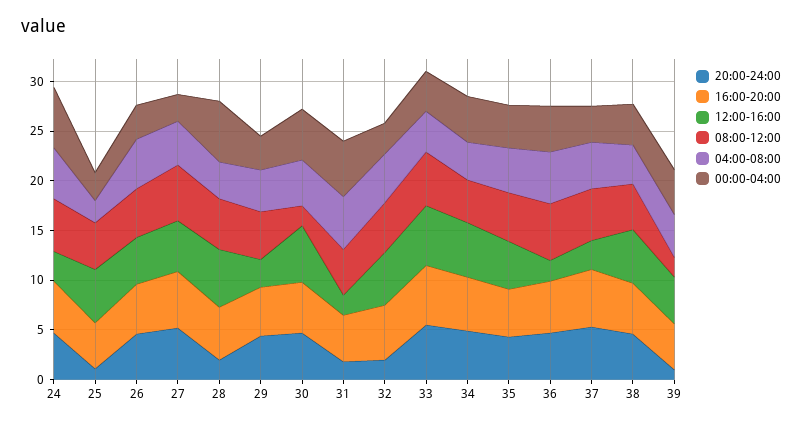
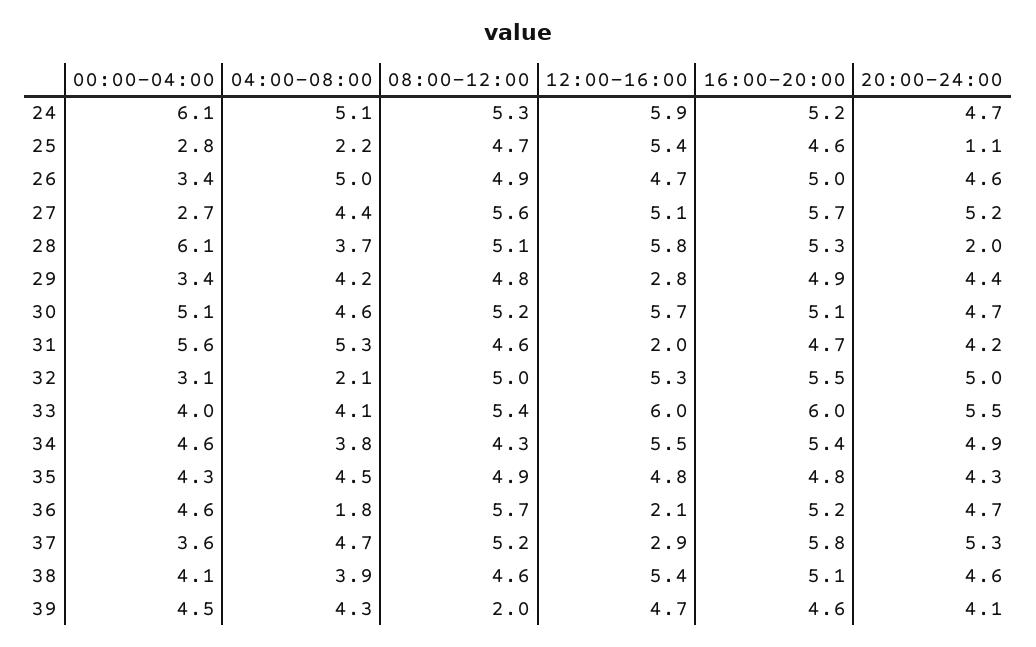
  {
    "20:00-24:00": {
      "24": 4.7,
      "25": 1.1,
      "26": 4.6,
      "27": 5.2,
      "28": 2,
      "29": 4.4,
      "30": 4.7,
-     "31": 2,
+     "31": 4.2,
-     "32": 2,
+     "32": 5,
      "33": 5.5,
      "34": 4.9,
      "35": 4.3,
      "36": 4.7,
      "37": 5.3,
      "38": 4.6,
-     "39": 1
+     "39": 4.1
    },
    "16:00-20:00": {
      "24": 5.2,
      "25": 4.6,
      "26": 5,
      "27": 5.7,
      "28": 5.3,
      "29": 4.9,
      "30": 5.1,
      "31": 4.7,
      "32": 5.5,
      "33": 6,
      "34": 5.4,
      "35": 4.8,
      "36": 5.2,
      "37": 5.8,
      "38": 5.1,
      "39": 4.6
    },
    "12:00-16:00": {
-     "24": 3,
+     "24": 5.9,
      "25": 5.4,
      "26": 4.7,
      "27": 5.1,
      "28": 5.8,
      "29": 2.8,
      "30": 5.7,
      "31": 2,
      "32": 5.3,
      "33": 6,
      "34": 5.5,
      "35": 4.8,
      "36": 2.1,
      "37": 2.9,
      "38": 5.4,
      "39": 4.7
    },
    "08:00-12:00": {
      "24": 5.3,
      "25": 4.7,
      "26": 4.9,
      "27": 5.6,
      "28": 5.1,
      "29": 4.8,
-     "30": 2,
+     "30": 5.2,
      "31": 4.6,
      "32": 5,
      "33": 5.4,
      "34": 4.3,
      "35": 4.9,
      "36": 5.7,
      "37": 5.2,
      "38": 4.6,
      "39": 2
    },
    "04:00-08:00": {
      "24": 5.1,
      "25": 2.2,
      "26": 5,
      "27": 4.4,
      "28": 3.7,
      "29": 4.2,
      "30": 4.6,
      "31": 5.3,
-     "32": 5,
+     "32": 2.1,
      "33": 4.1,
      "34": 3.8,
      "35": 4.5,
-     "36": 5,
+     "36": 1.8,
      "37": 4.7,
      "38": 3.9,
      "39": 4.3
    },
    "00:00-04:00": {
      "24": 6.1,
      "25": 2.8,
      "26": 3.4,
      "27": 2.7,
      "28": 6.1,
      "29": 3.4,
      "30": 5.1,
      "31": 5.6,
      "32": 3.1,
      "33": 4,
      "34": 4.6,
      "35": 4.3,
      "36": 4.6,
      "37": 3.6,
      "38": 4.1,
      "39": 4.5
    }
  }

